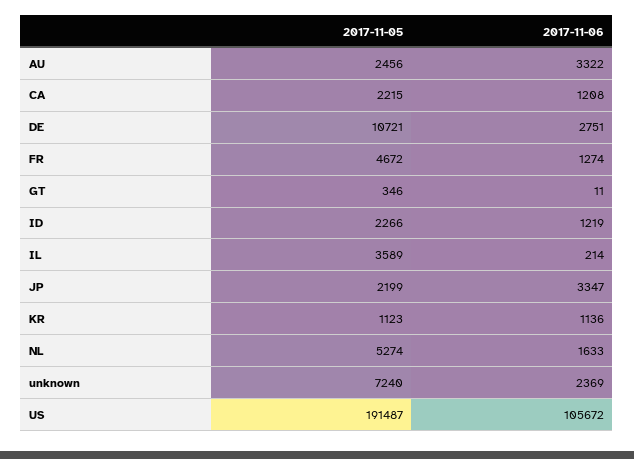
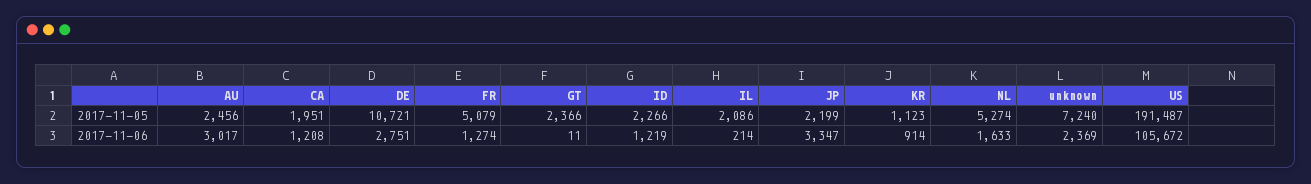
  {
    "2017-11-05": {
      "AU": 2456,
-     "CA": 2215,
+     "CA": 1951,
      "DE": 10721,
-     "FR": 4672,
+     "FR": 5079,
-     "GT": 346,
+     "GT": 2366,
      "ID": 2266,
-     "IL": 3589,
+     "IL": 2086,
      "JP": 2199,
      "KR": 1123,
      "NL": 5274,
      "unknown": 7240,
      "US": 191487
    },
    "2017-11-06": {
-     "AU": 3322,
+     "AU": 3017,
      "CA": 1208,
      "DE": 2751,
      "FR": 1274,
      "GT": 11,
      "ID": 1219,
      "IL": 214,
      "JP": 3347,
-     "KR": 1136,
+     "KR": 914,
      "NL": 1633,
      "unknown": 2369,
      "US": 105672
    }
  }

